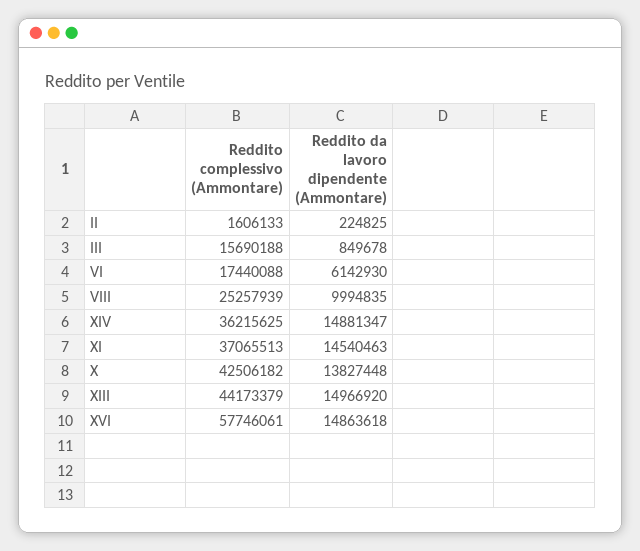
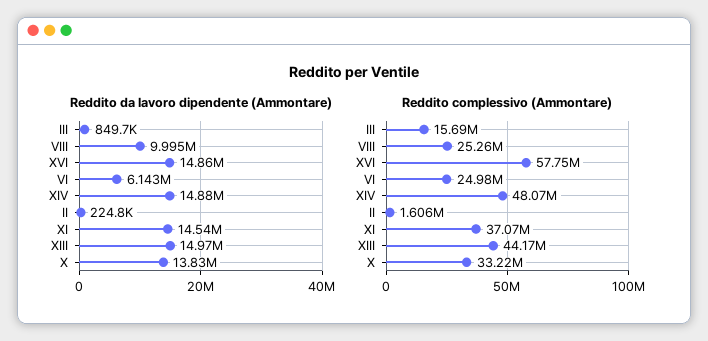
  {
    "Reddito complessivo (Ammontare)": {
      "II": 1606133,
      "III": 15690188,
-     "VI": 17440088,
+     "VI": 24980000,
      "VIII": 25257939,
-     "XIV": 36215625,
+     "XIV": 48070000,
      "XI": 37065513,
-     "X": 42506182,
+     "X": 33220000,
      "XIII": 44173379,
      "XVI": 57746061
    },
    "Reddito da lavoro dipendente (Ammontare)": {
      "II": 224825,
      "III": 849678,
      "VI": 6142930,
      "VIII": 9994835,
      "XIV": 14881347,
      "XI": 14540463,
      "X": 13827448,
      "XIII": 14966920,
      "XVI": 14863618
    }
  }

